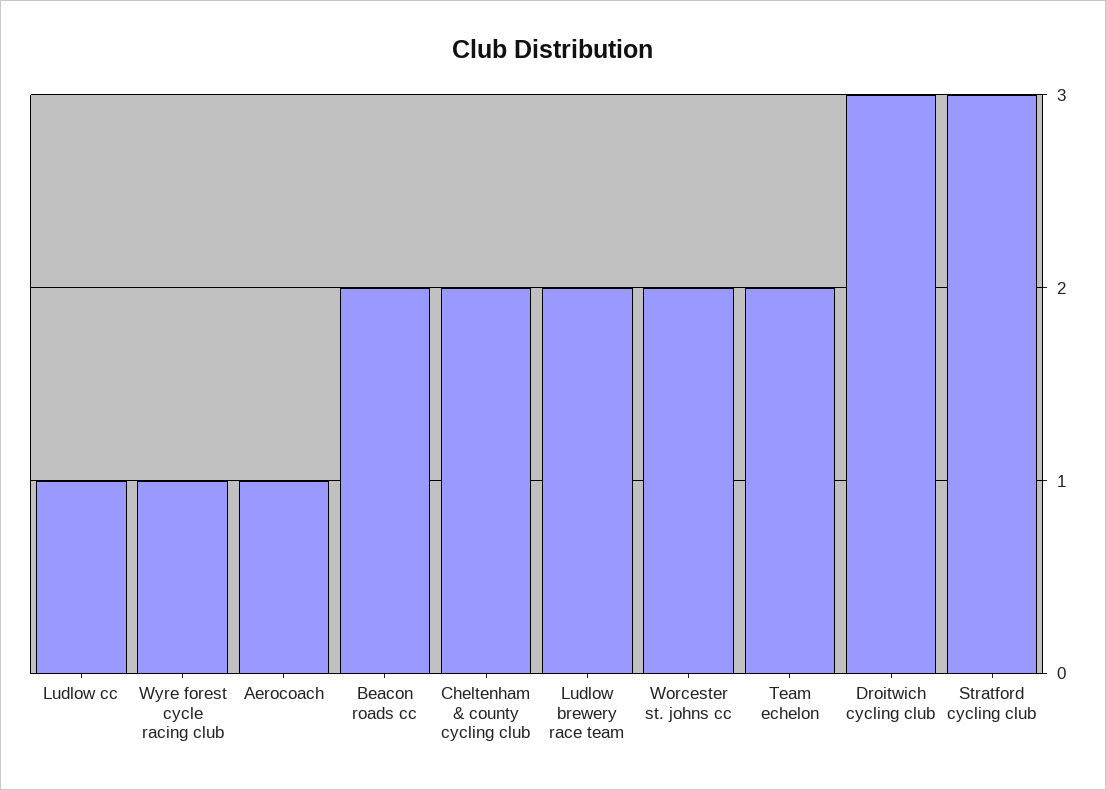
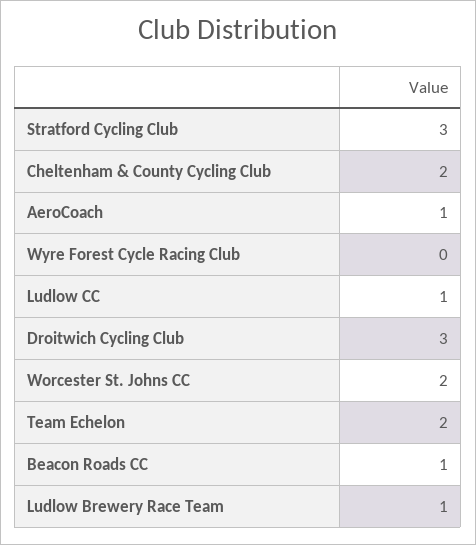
  {
    "Ludlow cc": 1,
-   "Wyre forest cycle racing club": 1,
+   "Wyre forest cycle racing club": 0,
    "Aerocoach": 1,
-   "Beacon roads cc": 2,
+   "Beacon roads cc": 1,
    "Cheltenham & county cycling club": 2,
-   "Ludlow brewery race team": 2,
+   "Ludlow brewery race team": 1,
    "Worcester st. johns cc": 2,
    "Team echelon": 2,
    "Droitwich cycling club": 3,
    "Stratford cycling club": 3
  }

